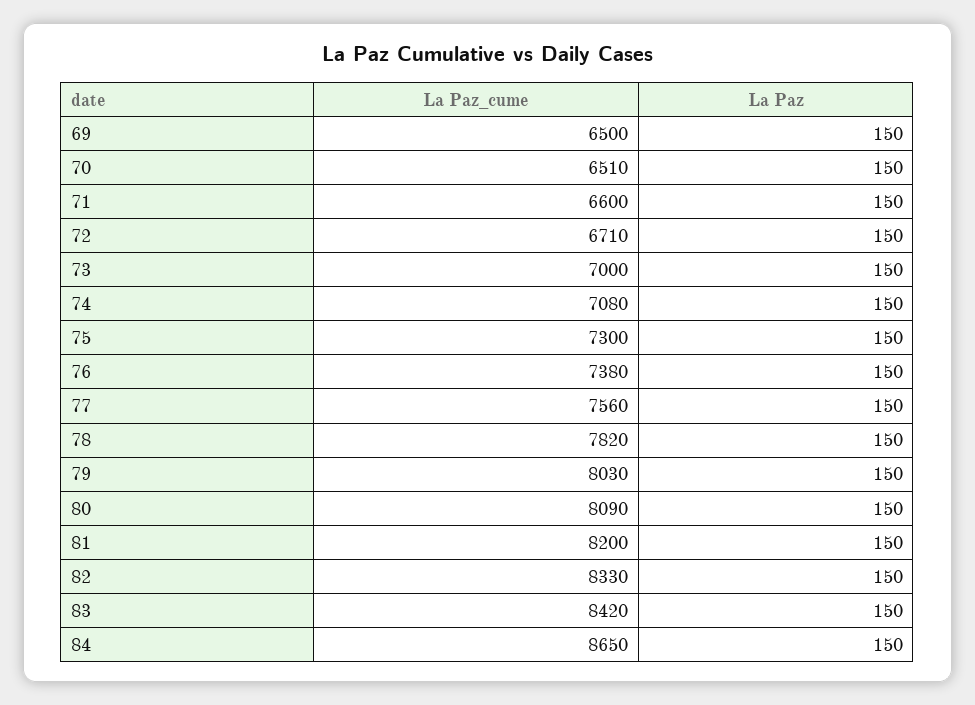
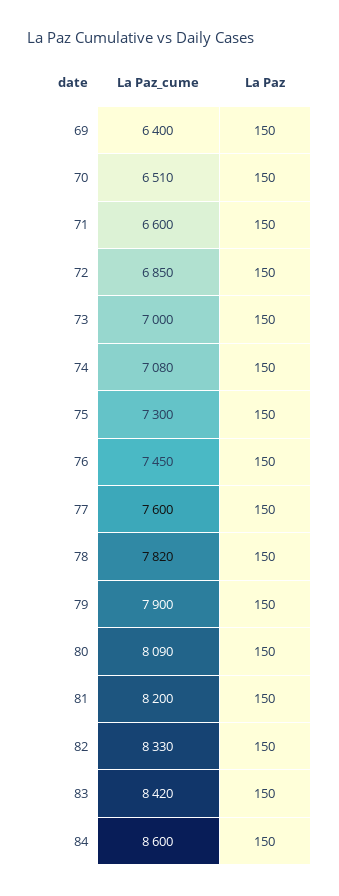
  {
    "La Paz_cume": {
-     "69": 6500,
+     "69": 6400,
      "70": 6510,
      "71": 6600,
-     "72": 6710,
+     "72": 6850,
      "73": 7000,
      "74": 7080,
      "75": 7300,
-     "76": 7380,
+     "76": 7450,
-     "77": 7560,
+     "77": 7600,
      "78": 7820,
-     "79": 8030,
+     "79": 7900,
      "80": 8090,
      "81": 8200,
      "82": 8330,
      "83": 8420,
-     "84": 8650
+     "84": 8600
    },
    "La Paz": {
      "69": 150,
      "70": 150,
      "71": 150,
      "72": 150,
      "73": 150,
      "74": 150,
      "75": 150,
      "76": 150,
      "77": 150,
      "78": 150,
      "79": 150,
      "80": 150,
      "81": 150,
      "82": 150,
      "83": 150,
      "84": 150
    }
  }

